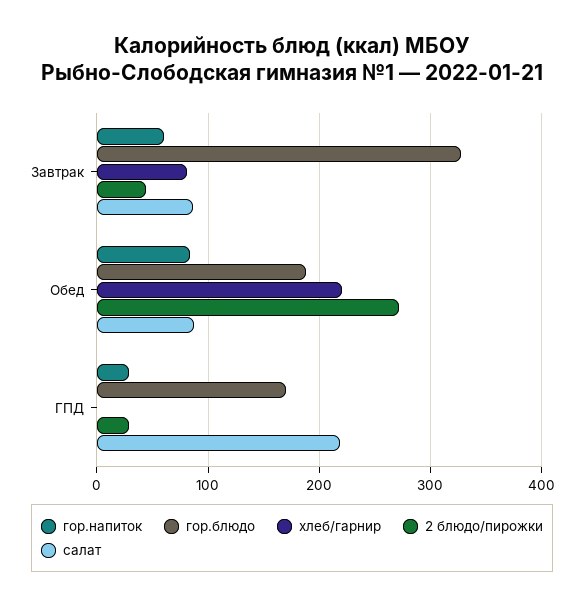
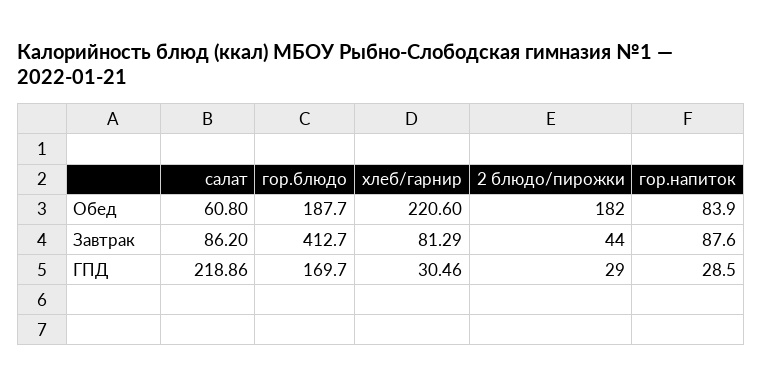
  {
    "гор.напиток": {
-     "Завтрак": 60,
+     "Завтрак": 87.6,
      "Обед": 83.9,
      "ГПД": 28.5
    },
    "гор.блюдо": {
-     "Завтрак": 330,
+     "Завтрак": 412.7,
      "Обед": 187.7,
      "ГПД": 169.7
    },
    "хлеб/гарнир": {
      "Завтрак": 81.29,
      "Обед": 220.6,
-     "ГПД": 0
+     "ГПД": 30.46
    },
    "2 блюдо/пирожки": {
      "Завтрак": 44,
-     "Обед": 270,
+     "Обед": 182,
      "ГПД": 29
    },
    "салат": {
      "Завтрак": 86.2,
-     "Обед": 90,
+     "Обед": 60.8,
      "ГПД": 218.86
    }
  }

